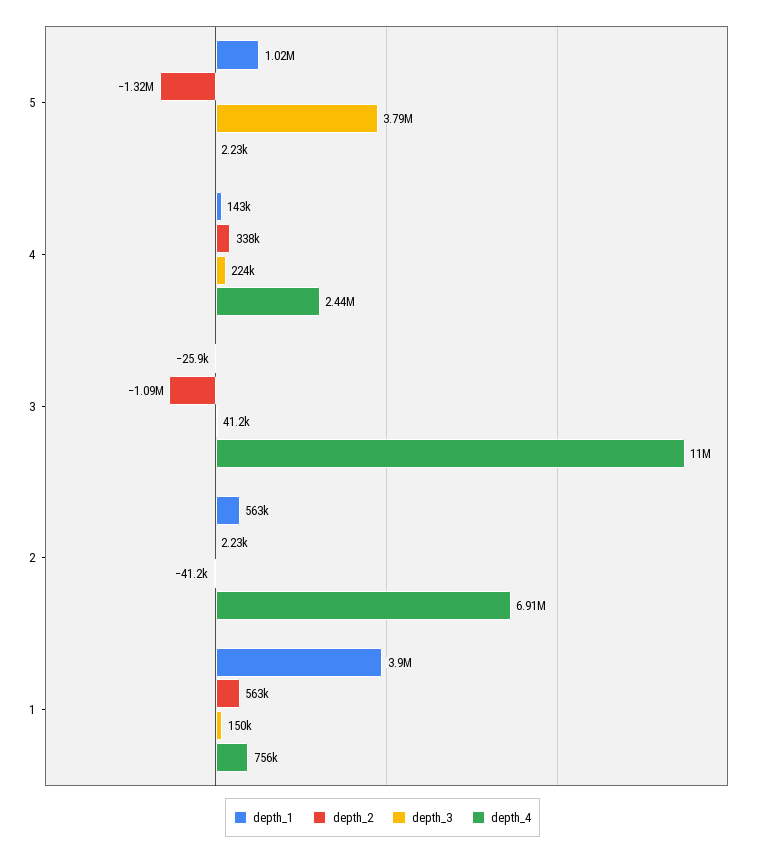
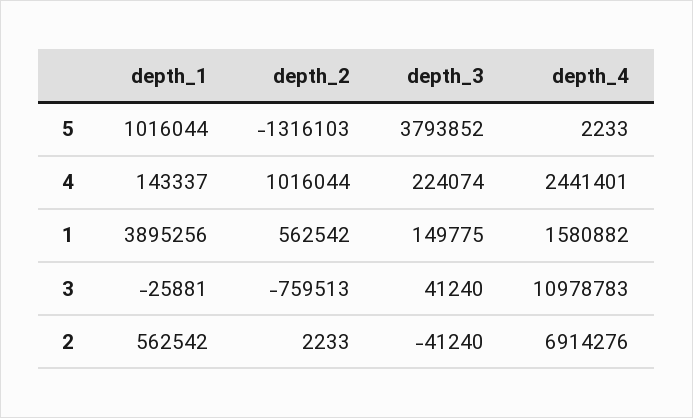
  {
    "depth_1": {
      "5": 1016044,
      "4": 143337,
      "3": -25881,
      "2": 562542,
      "1": 3895256
    },
    "depth_2": {
      "5": -1316103,
-     "4": 338000,
+     "4": 1016044,
-     "3": -1090000,
+     "3": -759513,
      "2": 2233,
      "1": 562542
    },
    "depth_3": {
      "5": 3793852,
      "4": 224074,
      "3": 41240,
      "2": -41240,
      "1": 149775
    },
    "depth_4": {
      "5": 2233,
      "4": 2441401,
      "3": 10978783,
      "2": 6914276,
-     "1": 756000
+     "1": 1580882
    }
  }

